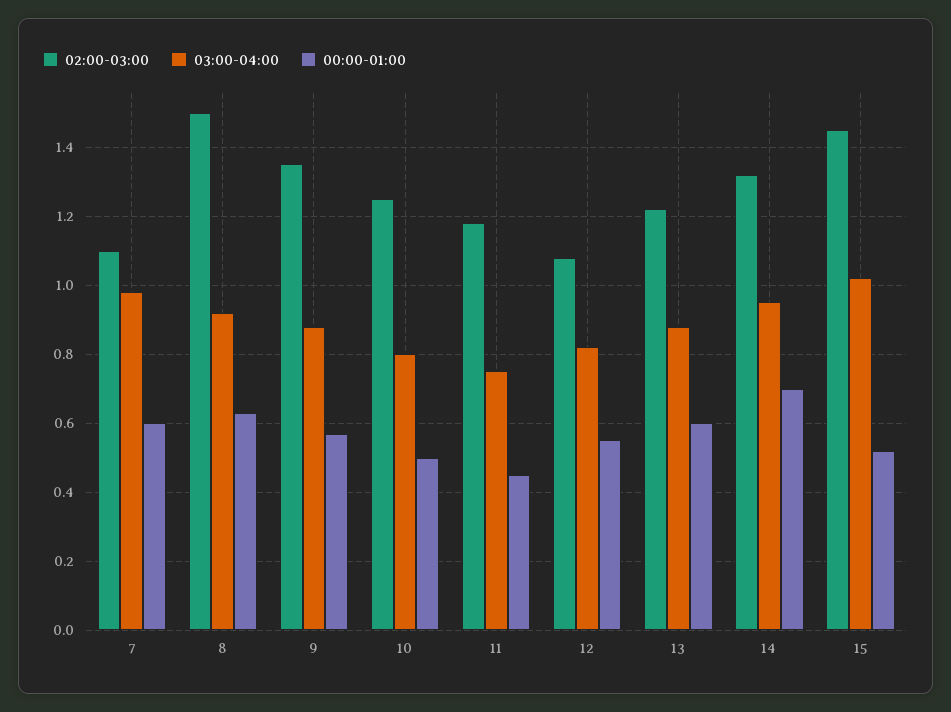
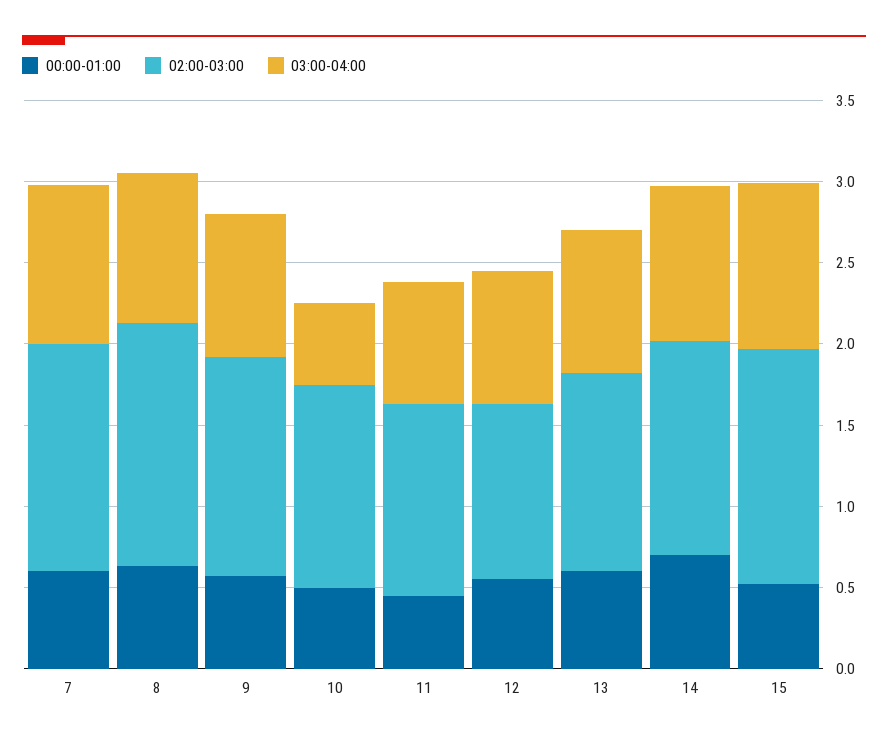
  {
    "02:00-03:00": {
-     "7": 1.1,
+     "7": 1.4,
      "8": 1.5,
      "9": 1.35,
      "10": 1.25,
      "11": 1.2,
      "12": 1.1,
      "13": 1.2,
      "14": 1.3,
      "15": 1.45
    },
    "03:00-04:00": {
      "7": 1,
      "8": 0.9,
      "9": 0.9,
-     "10": 0.8,
+     "10": 0.5,
      "11": 0.75,
      "12": 0.8,
      "13": 0.9,
      "14": 0.95,
      "15": 1
    },
    "00:00-01:00": {
      "7": 0.6,
      "8": 0.65,
      "9": 0.55,
      "10": 0.5,
      "11": 0.45,
      "12": 0.55,
      "13": 0.6,
      "14": 0.7,
      "15": 0.5
    }
  }

